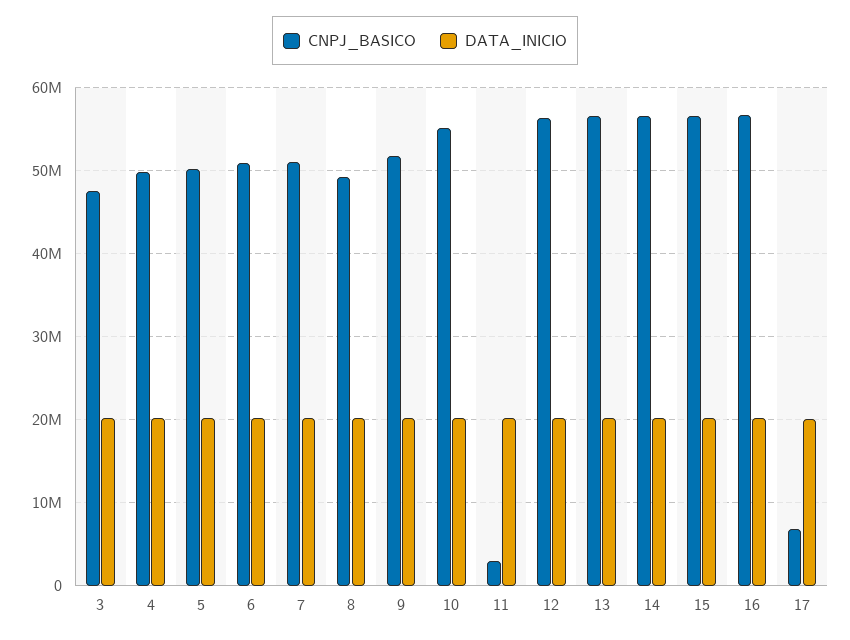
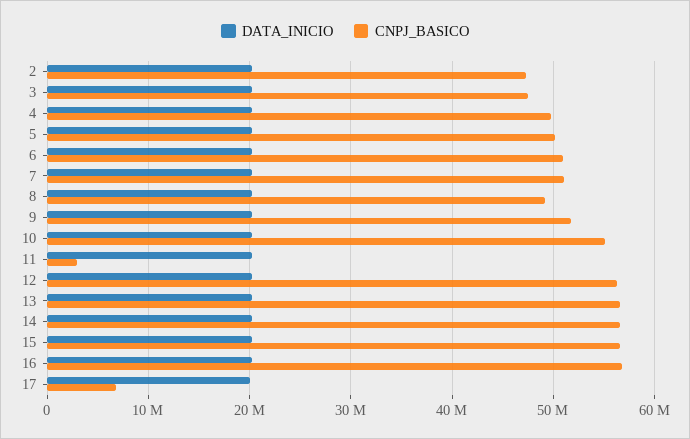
  {
    "CNPJ_BASICO": {
      "3": 48000000,
      "4": 50000000,
      "5": 50000000,
      "6": 51000000,
      "7": 51000000,
      "8": 49000000,
      "9": 52000000,
      "10": 55000000,
      "11": 3000000,
      "12": 56000000,
      "13": 57000000,
      "14": 57000000,
      "15": 57000000,
      "16": 57000000,
-     "17": 7000000
+     "17": 7000000,
+     "2": 47000000
    },
    "DATA_INICIO": {
      "3": 20000000,
      "4": 20000000,
      "5": 20000000,
      "6": 20000000,
      "7": 20000000,
      "8": 20000000,
      "9": 20000000,
      "10": 20000000,
      "11": 20000000,
      "12": 20000000,
      "13": 20000000,
      "14": 20000000,
      "15": 20000000,
      "16": 20000000,
-     "17": 20000000
+     "17": 20000000,
+     "2": 20000000
    }
  }

